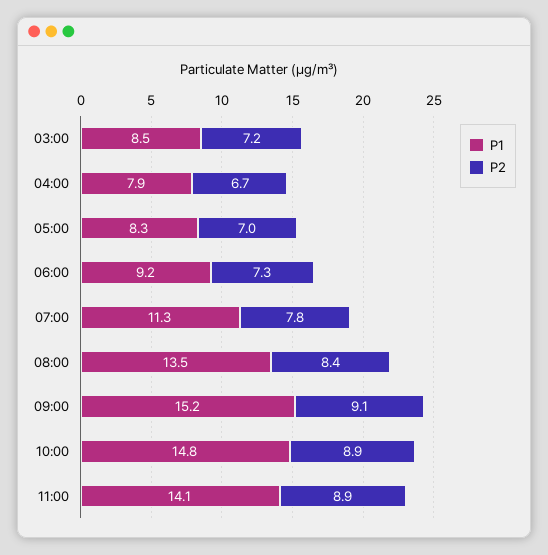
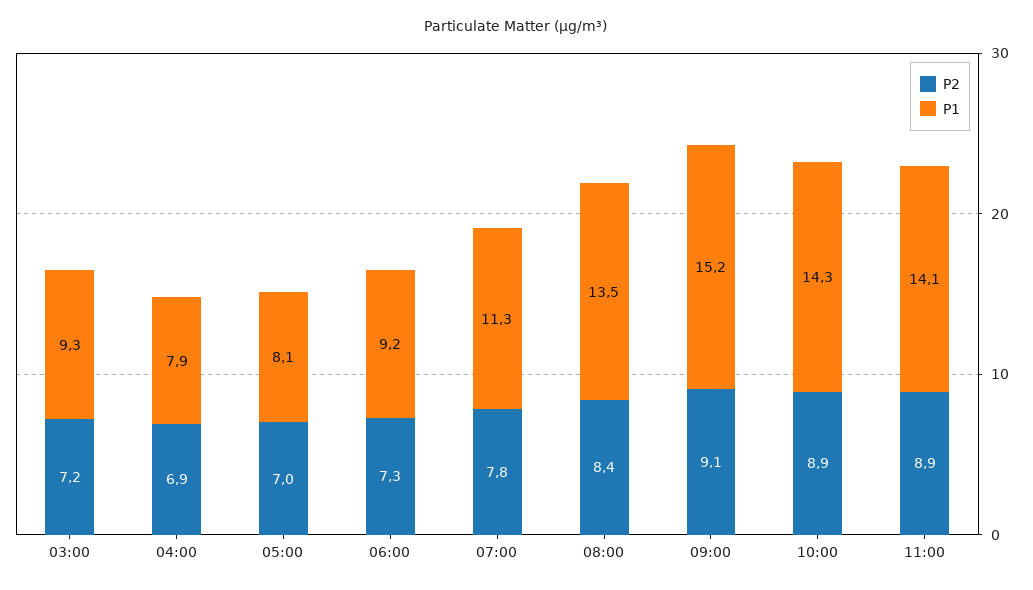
  {
    "P1": {
-     "03:00": 8.5,
+     "03:00": 9.3,
      "04:00": 7.9,
-     "05:00": 8.3,
+     "05:00": 8.1,
      "06:00": 9.2,
      "07:00": 11.3,
      "08:00": 13.5,
      "09:00": 15.2,
-     "10:00": 14.8,
+     "10:00": 14.3,
      "11:00": 14.1
    },
    "P2": {
      "03:00": 7.2,
-     "04:00": 6.7,
+     "04:00": 6.9,
      "05:00": 7,
      "06:00": 7.3,
      "07:00": 7.8,
      "08:00": 8.4,
      "09:00": 9.1,
      "10:00": 8.9,
      "11:00": 8.9
    }
  }

